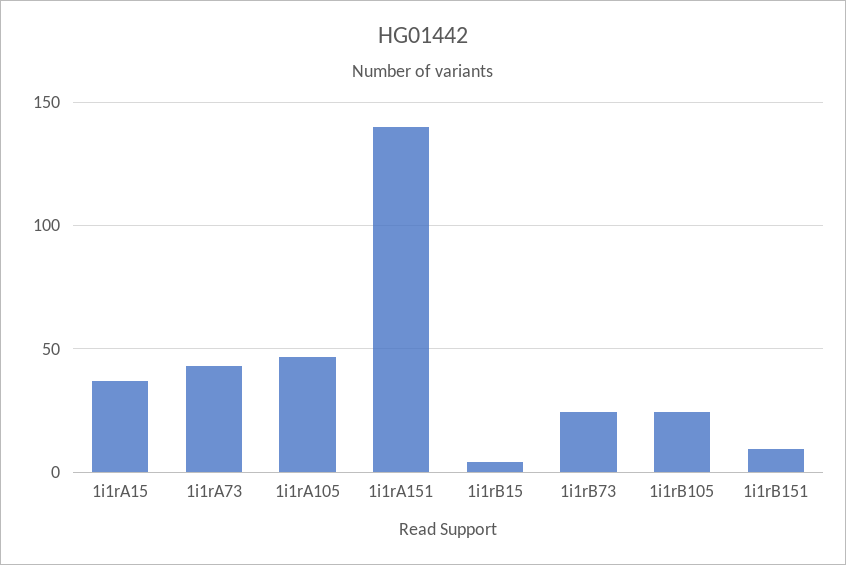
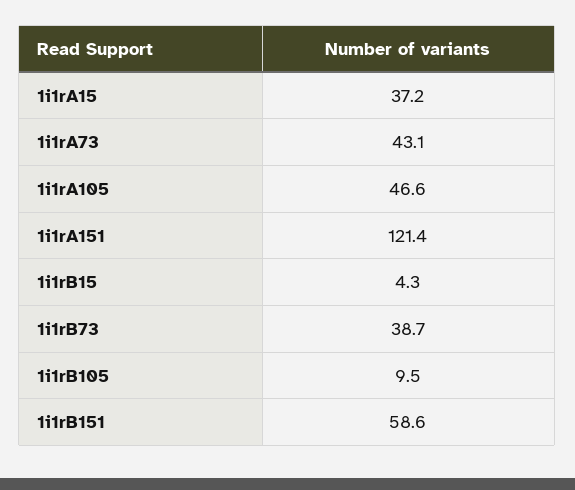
  {
    "1i1rA15": 37.2,
    "1i1rA73": 43.1,
    "1i1rA105": 46.6,
-   "1i1rA151": 140,
+   "1i1rA151": 121.4,
    "1i1rB15": 4.3,
-   "1i1rB73": 25,
+   "1i1rB73": 38.7,
-   "1i1rB105": 25,
+   "1i1rB105": 9.5,
-   "1i1rB151": 10
+   "1i1rB151": 58.6
  }

